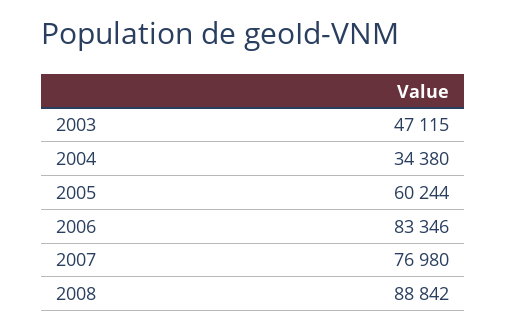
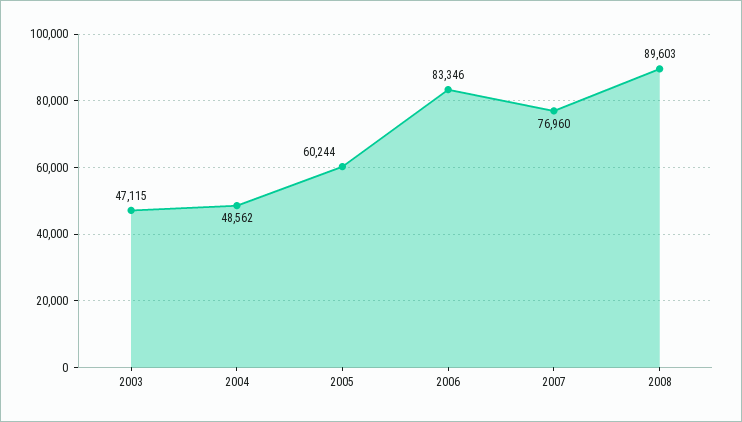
  {
    "2003": 47115,
-   "2004": 34380,
+   "2004": 48562,
    "2005": 60244,
    "2006": 83346,
-   "2007": 76980,
+   "2007": 76960,
-   "2008": 88842
+   "2008": 89603
  }

